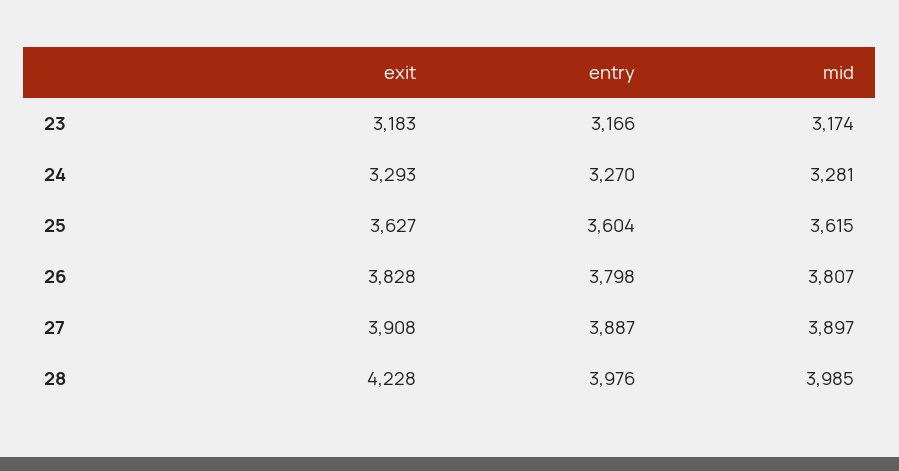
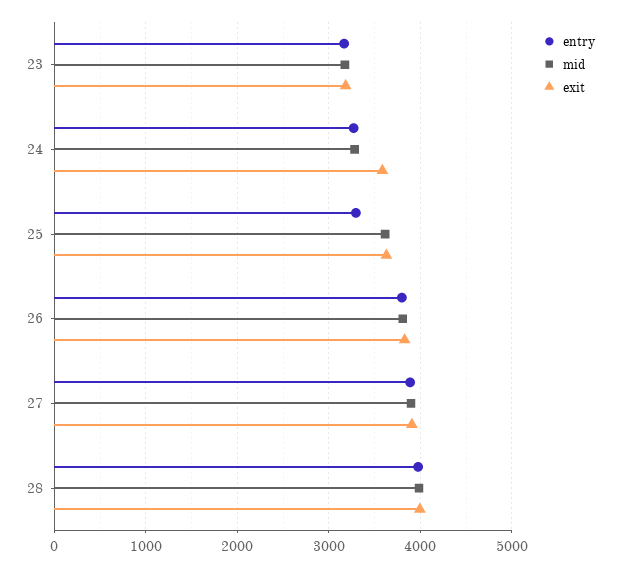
  {
    "exit": {
      "23": 3183,
-     "24": 3293,
+     "24": 3600,
      "25": 3627,
      "26": 3828,
      "27": 3908,
-     "28": 4228
+     "28": 4000
    },
    "entry": {
      "23": 3166,
      "24": 3270,
-     "25": 3604,
+     "25": 3300,
      "26": 3798,
      "27": 3887,
      "28": 3976
    },
    "mid": {
      "23": 3174,
      "24": 3281,
      "25": 3615,
      "26": 3807,
      "27": 3897,
      "28": 3985
    }
  }

